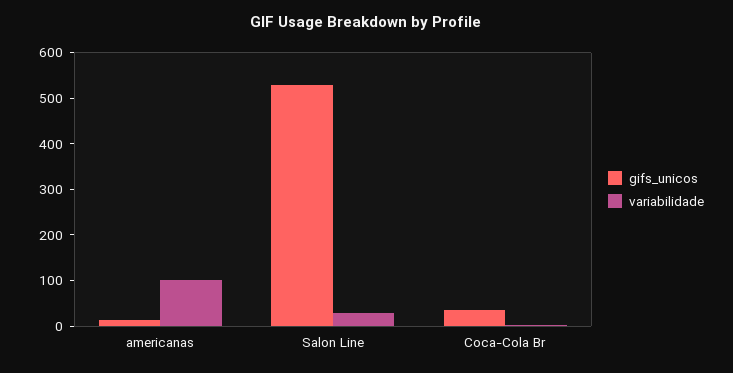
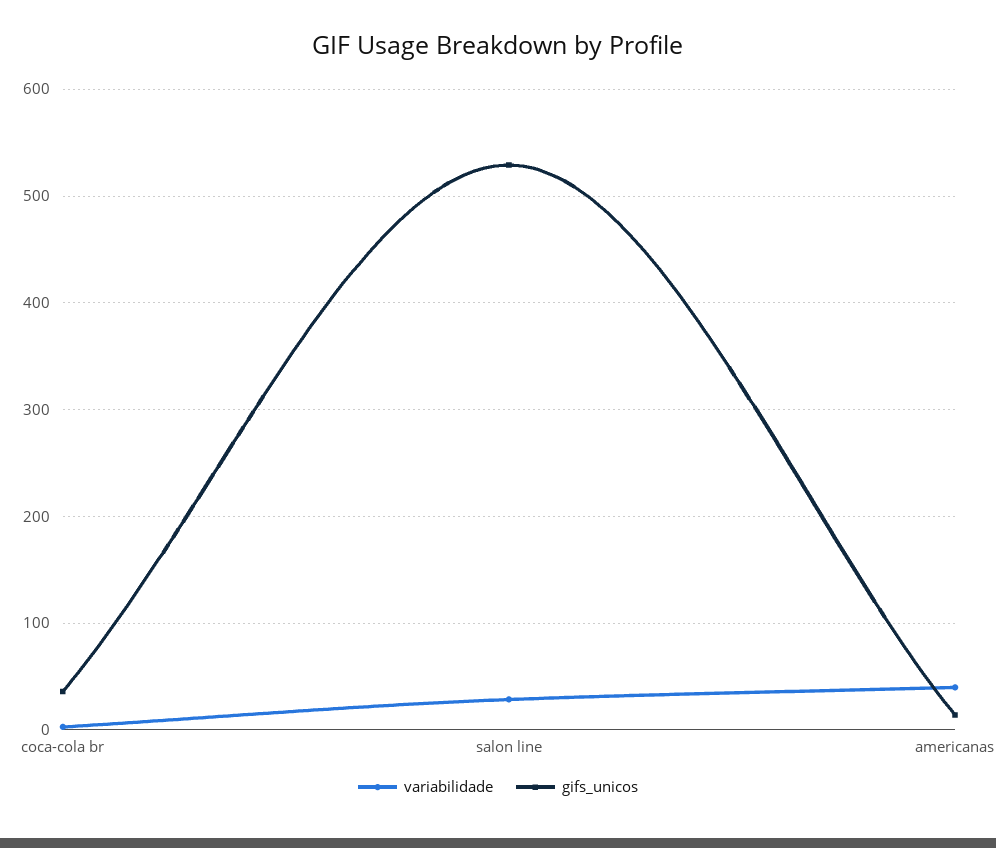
  {
    "gifs_unicos": {
      "americanas": 10,
      "Salon Line": 530,
      "Coca-Cola Br": 40
    },
    "variabilidade": {
-     "americanas": 100,
+     "americanas": 40,
      "Salon Line": 30,
      "Coca-Cola Br": 0
    }
  }

